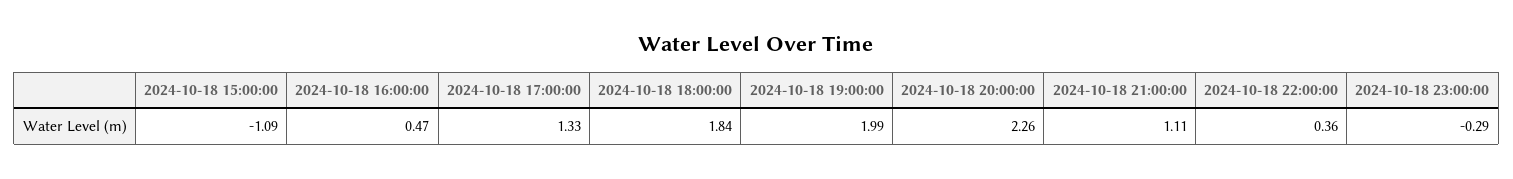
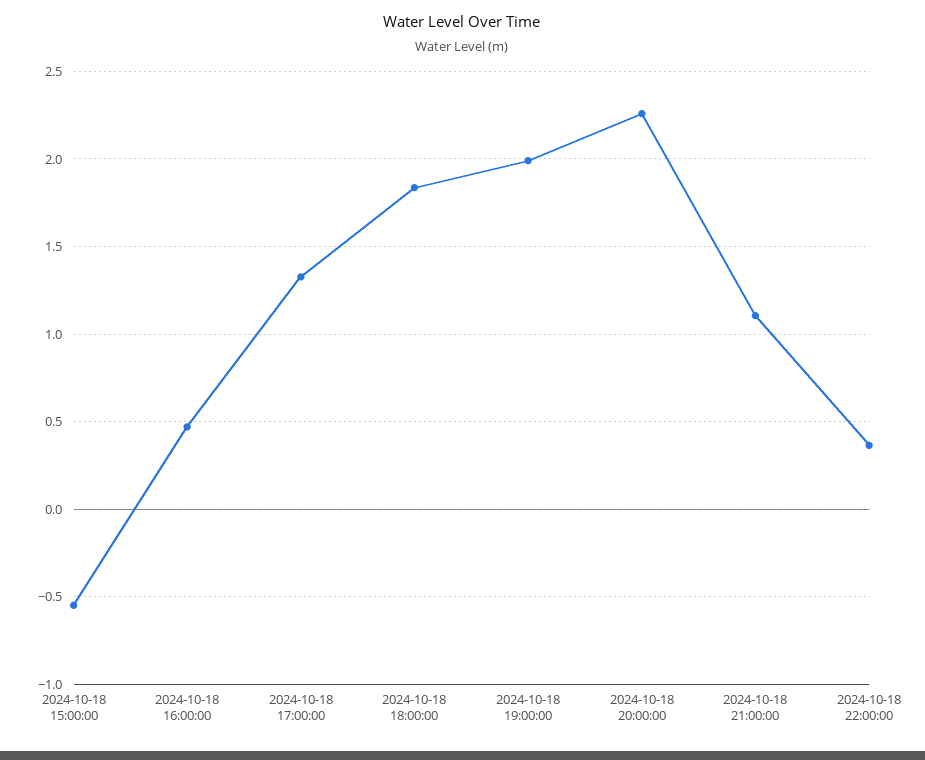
  {
-   "2024-10-18 15:00:00": -1.09,
+   "2024-10-18 15:00:00": -0.55,
    "2024-10-18 16:00:00": 0.47,
    "2024-10-18 17:00:00": 1.33,
    "2024-10-18 18:00:00": 1.84,
    "2024-10-18 19:00:00": 1.99,
    "2024-10-18 20:00:00": 2.26,
    "2024-10-18 21:00:00": 1.11,
-   "2024-10-18 22:00:00": 0.36,
+   "2024-10-18 22:00:00": 0.36
-   "2024-10-18 23:00:00": -0.29
  }

